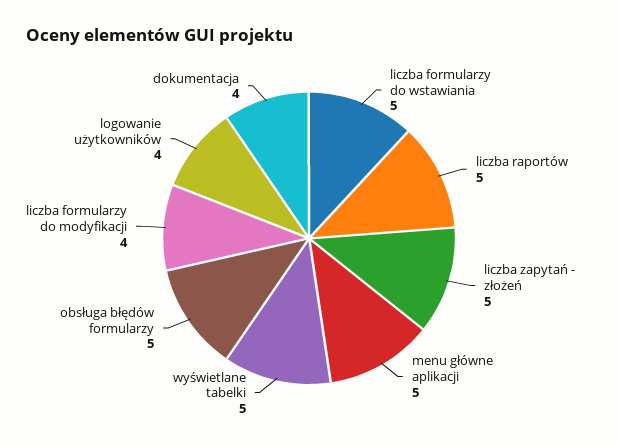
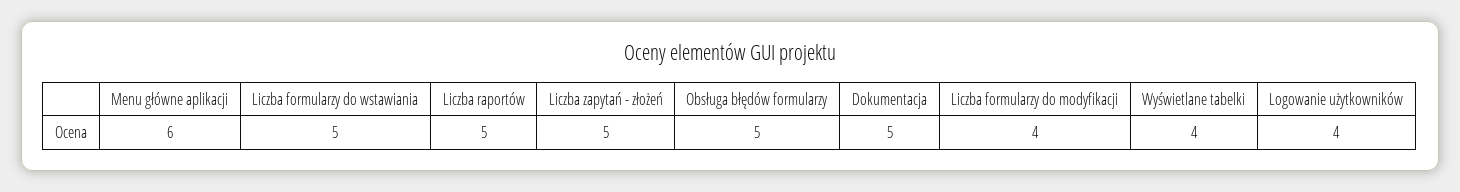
  {
    "liczba formularzy do wstawiania": 5,
    "liczba raportów": 5,
    "liczba zapytań - złożeń": 5,
-   "menu główne aplikacji": 5,
+   "menu główne aplikacji": 6,
-   "wyświetlane tabelki": 5,
+   "wyświetlane tabelki": 4,
    "obsługa błędów formularzy": 5,
    "liczba formularzy do modyfikacji": 4,
    "logowanie użytkowników": 4,
-   "dokumentacja": 4
+   "dokumentacja": 5
  }

